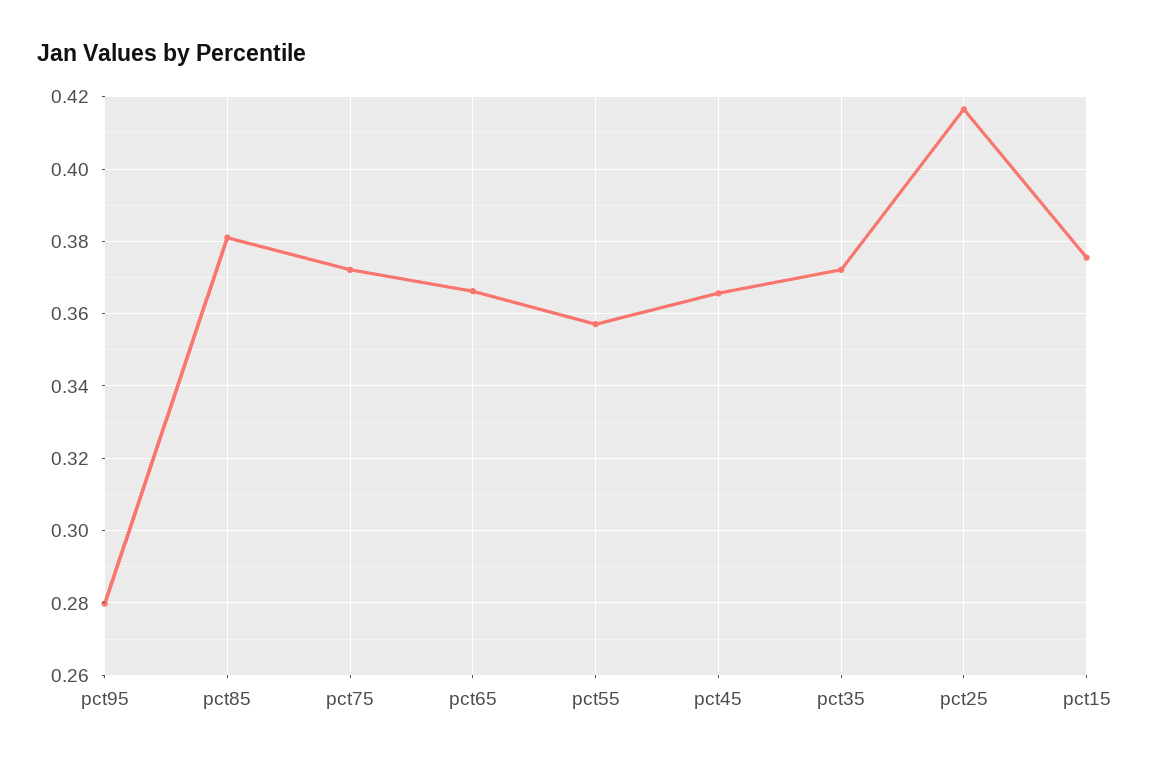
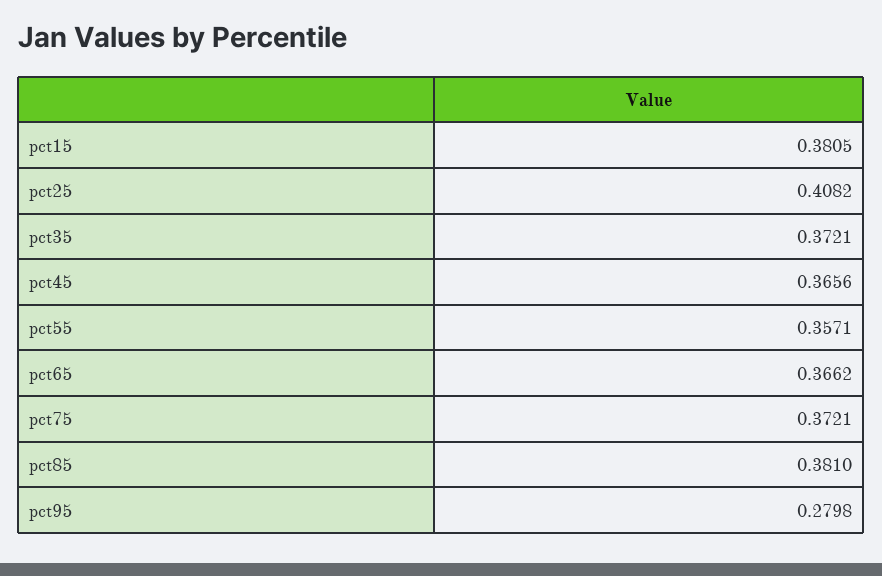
  {
    "pct95": 0.2798,
    "pct85": 0.381,
    "pct75": 0.3721,
    "pct65": 0.3662,
    "pct55": 0.3571,
    "pct45": 0.3656,
    "pct35": 0.3721,
-   "pct25": 0.416,
+   "pct25": 0.4082,
-   "pct15": 0.376
+   "pct15": 0.3805
  }

